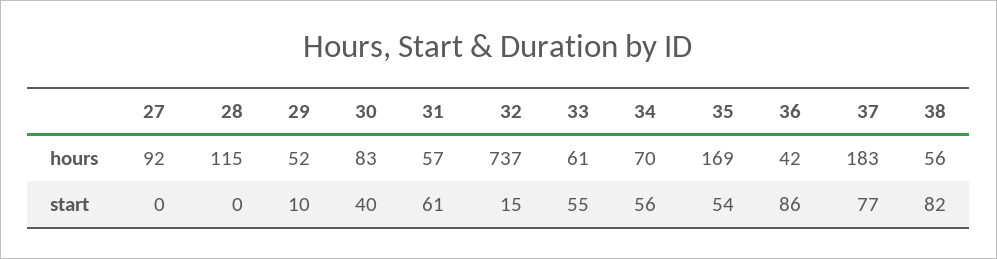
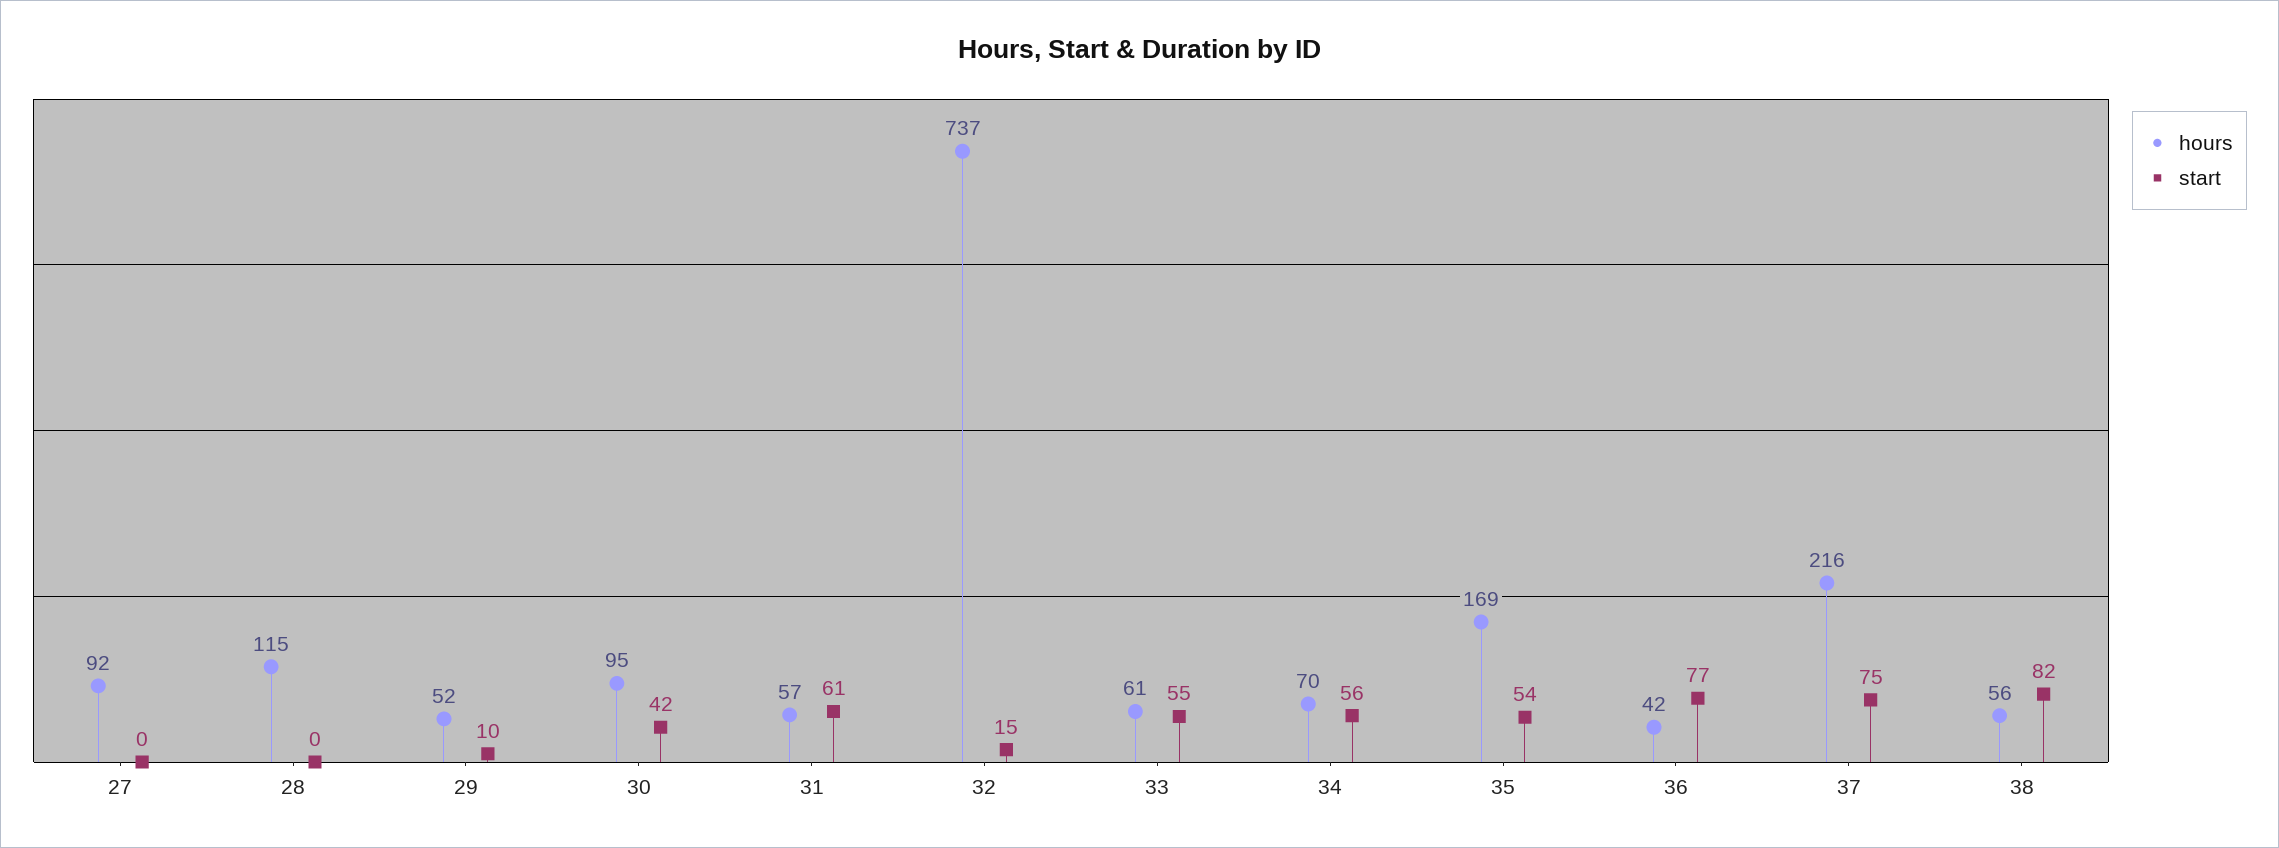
  {
    "hours": {
      "27": 92,
      "28": 115,
      "29": 52,
-     "30": 83,
+     "30": 95,
      "31": 57,
      "32": 737,
      "33": 61,
      "34": 70,
      "35": 169,
      "36": 42,
-     "37": 183,
+     "37": 216,
      "38": 56
    },
    "start": {
      "27": 0,
      "28": 0,
      "29": 10,
-     "30": 40,
+     "30": 42,
      "31": 61,
      "32": 15,
      "33": 55,
      "34": 56,
      "35": 54,
-     "36": 86,
+     "36": 77,
-     "37": 77,
+     "37": 75,
      "38": 82
    }
  }

